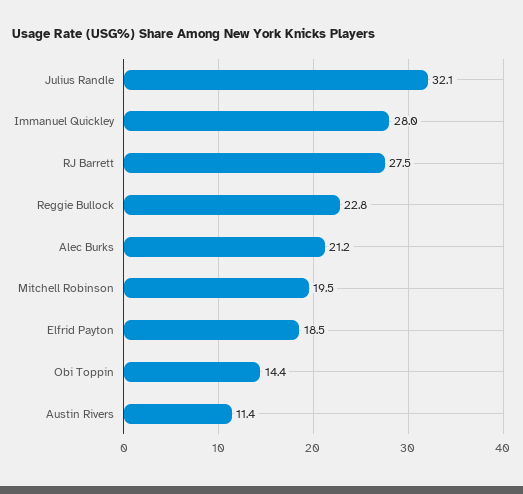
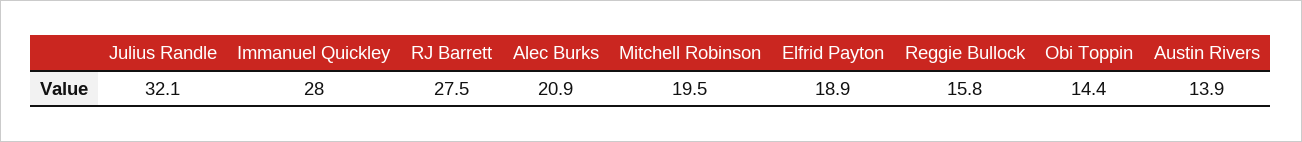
  {
    "Julius Randle": 32.1,
    "Immanuel Quickley": 28,
    "RJ Barrett": 27.5,
-   "Reggie Bullock": 22.8,
+   "Reggie Bullock": 15.8,
-   "Alec Burks": 21.2,
+   "Alec Burks": 20.9,
    "Mitchell Robinson": 19.5,
-   "Elfrid Payton": 18.5,
+   "Elfrid Payton": 18.9,
    "Obi Toppin": 14.4,
-   "Austin Rivers": 11.4
+   "Austin Rivers": 13.9
  }

